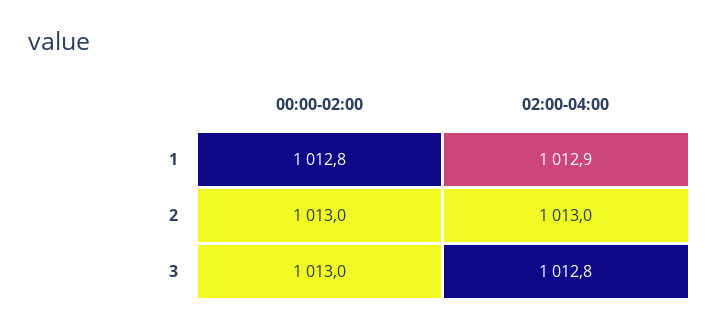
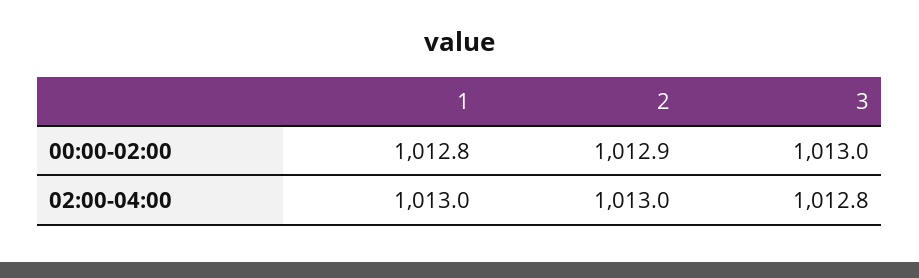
  {
    "00:00-02:00": {
      "1": 1012.8,
-     "2": 1013,
+     "2": 1012.9,
      "3": 1013
    },
    "02:00-04:00": {
-     "1": 1012.9,
+     "1": 1013,
      "2": 1013,
      "3": 1012.8
    }
  }

